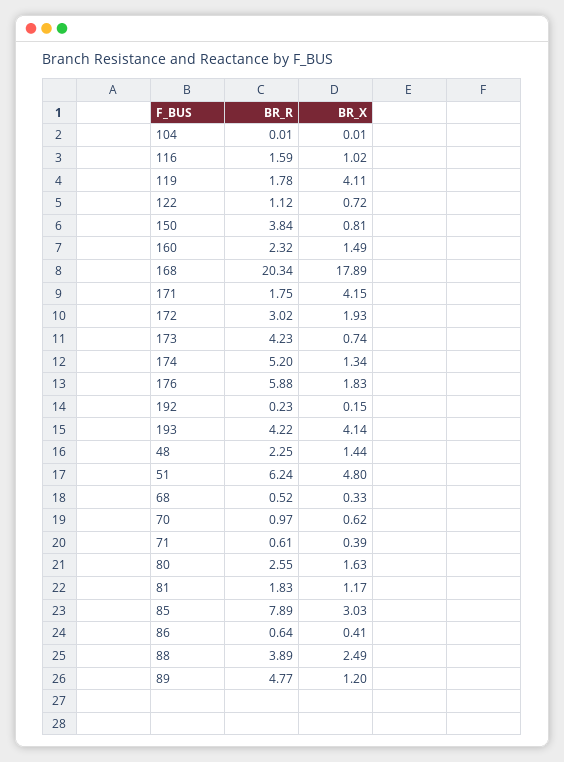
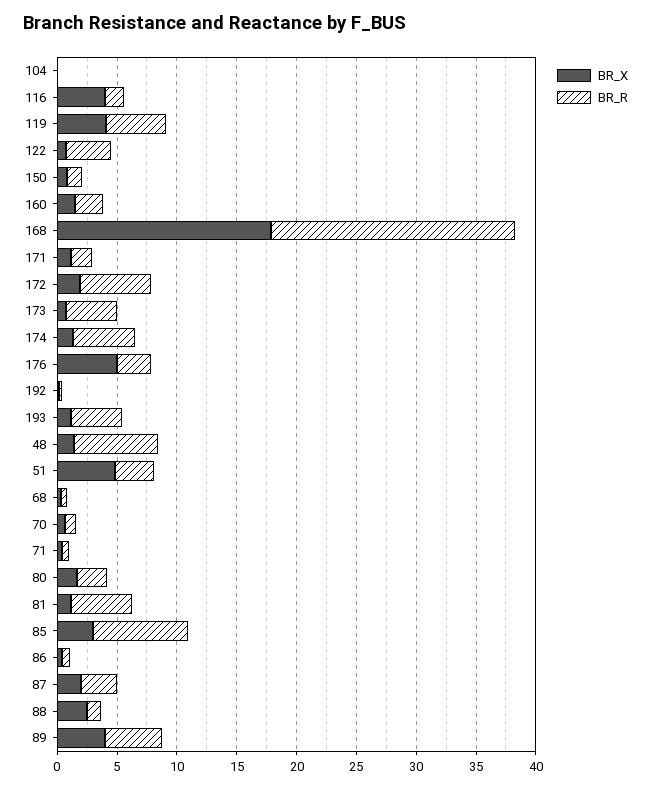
  {
    "BR_R": {
      "104": 0.01,
      "116": 1.59,
-     "119": 1.78,
+     "119": 5,
-     "122": 1.12,
+     "122": 4,
-     "150": 3.84,
+     "150": 1,
      "160": 2.32,
      "168": 20.34,
      "171": 1.75,
-     "172": 3.02,
+     "172": 6,
      "173": 4.23,
      "174": 5.2,
-     "176": 5.88,
+     "176": 3,
      "192": 0.23,
      "193": 4.22,
-     "48": 2.25,
+     "48": 7,
-     "51": 6.24,
+     "51": 3,
      "68": 0.52,
      "70": 0.97,
      "71": 0.61,
      "80": 2.55,
-     "81": 1.83,
+     "81": 5,
      "85": 7.89,
      "86": 0.64,
-     "88": 3.89,
+     "88": 1,
-     "89": 4.77
+     "89": 4.77,
+     "87": 3
    },
    "BR_X": {
      "104": 0.01,
-     "116": 1.02,
+     "116": 4,
      "119": 4.11,
      "122": 0.72,
      "150": 0.81,
      "160": 1.49,
      "168": 17.89,
-     "171": 4.15,
+     "171": 1,
      "172": 1.93,
      "173": 0.74,
      "174": 1.34,
-     "176": 1.83,
+     "176": 5,
      "192": 0.15,
-     "193": 4.14,
+     "193": 1,
      "48": 1.44,
      "51": 4.8,
      "68": 0.33,
      "70": 0.62,
      "71": 0.39,
      "80": 1.63,
      "81": 1.17,
      "85": 3.03,
      "86": 0.41,
      "88": 2.49,
-     "89": 1.2
+     "89": 4,
+     "87": 2
    }
  }

